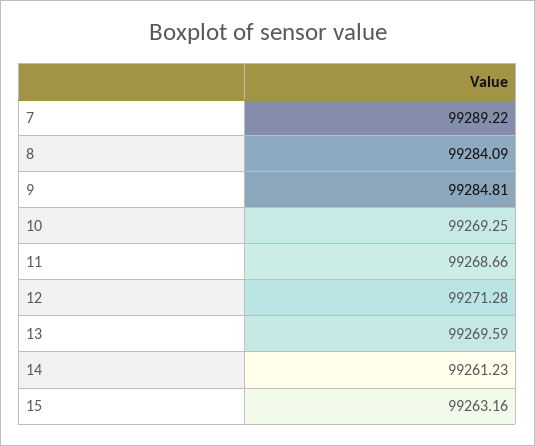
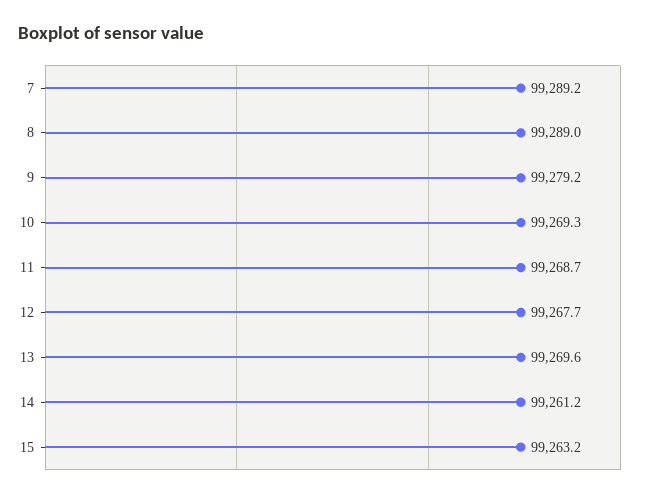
  {
    "7": 99289.22,
-   "8": 99284.09,
+   "8": 99289,
-   "9": 99284.81,
+   "9": 99279.2,
    "10": 99269.25,
    "11": 99268.66,
-   "12": 99271.28,
+   "12": 99267.7,
    "13": 99269.59,
    "14": 99261.23,
    "15": 99263.16
  }

